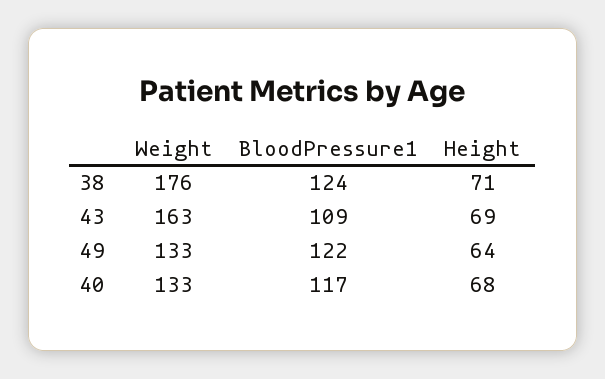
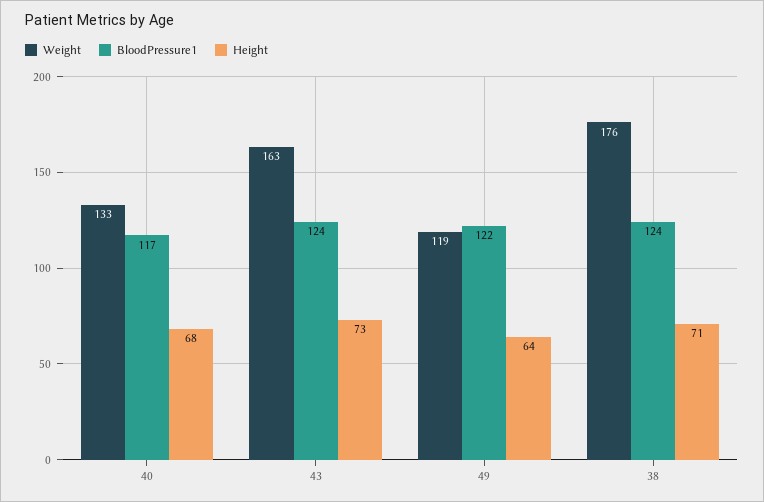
  {
    "Weight": {
      "38": 176,
      "43": 163,
-     "49": 133,
+     "49": 119,
      "40": 133
    },
    "BloodPressure1": {
      "38": 124,
-     "43": 109,
+     "43": 124,
      "49": 122,
      "40": 117
    },
    "Height": {
      "38": 71,
-     "43": 69,
+     "43": 73,
      "49": 64,
      "40": 68
    }
  }

